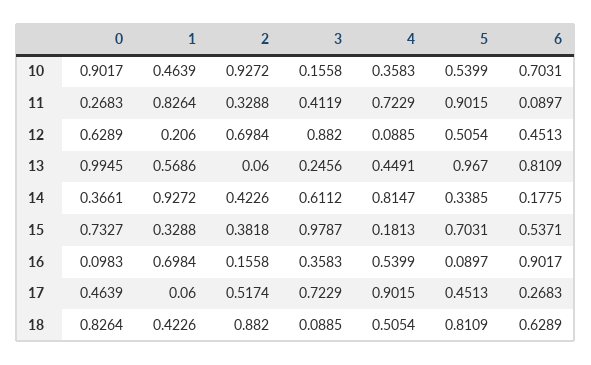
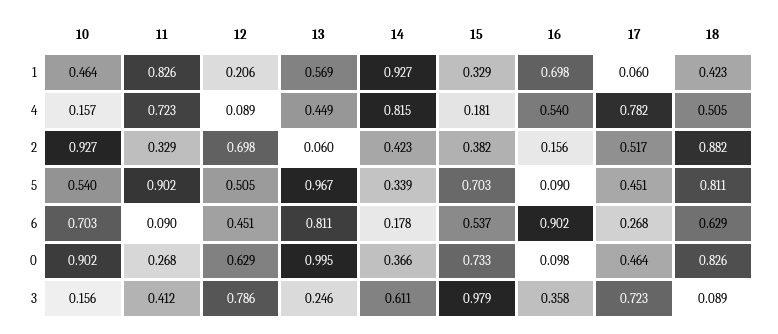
  {
    "0": {
      "10": 0.9017,
      "11": 0.2683,
      "12": 0.6289,
      "13": 0.9945,
      "14": 0.3661,
      "15": 0.7327,
      "16": 0.0983,
      "17": 0.4639,
      "18": 0.8264
    },
    "1": {
      "10": 0.4639,
      "11": 0.8264,
      "12": 0.206,
      "13": 0.5686,
      "14": 0.9272,
      "15": 0.3288,
      "16": 0.6984,
      "17": 0.06,
      "18": 0.4226
    },
    "2": {
      "10": 0.9272,
      "11": 0.3288,
      "12": 0.6984,
      "13": 0.06,
      "14": 0.4226,
      "15": 0.3818,
      "16": 0.1558,
      "17": 0.5174,
      "18": 0.882
    },
    "3": {
      "10": 0.1558,
      "11": 0.4119,
-     "12": 0.882,
+     "12": 0.786,
      "13": 0.2456,
      "14": 0.6112,
      "15": 0.9787,
      "16": 0.3583,
      "17": 0.7229,
      "18": 0.0885
    },
    "4": {
-     "10": 0.3583,
+     "10": 0.157,
      "11": 0.7229,
      "12": 0.0885,
      "13": 0.4491,
      "14": 0.8147,
      "15": 0.1813,
      "16": 0.5399,
-     "17": 0.9015,
+     "17": 0.782,
      "18": 0.5054
    },
    "5": {
      "10": 0.5399,
      "11": 0.9015,
      "12": 0.5054,
      "13": 0.967,
      "14": 0.3385,
      "15": 0.7031,
      "16": 0.0897,
      "17": 0.4513,
      "18": 0.8109
    },
    "6": {
      "10": 0.7031,
      "11": 0.0897,
      "12": 0.4513,
      "13": 0.8109,
      "14": 0.1775,
      "15": 0.5371,
      "16": 0.9017,
      "17": 0.2683,
      "18": 0.6289
    }
  }

